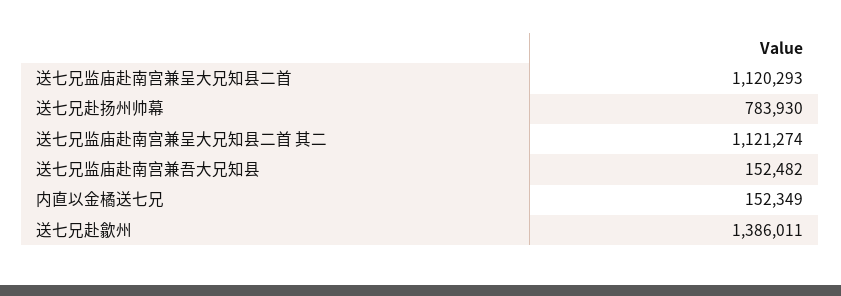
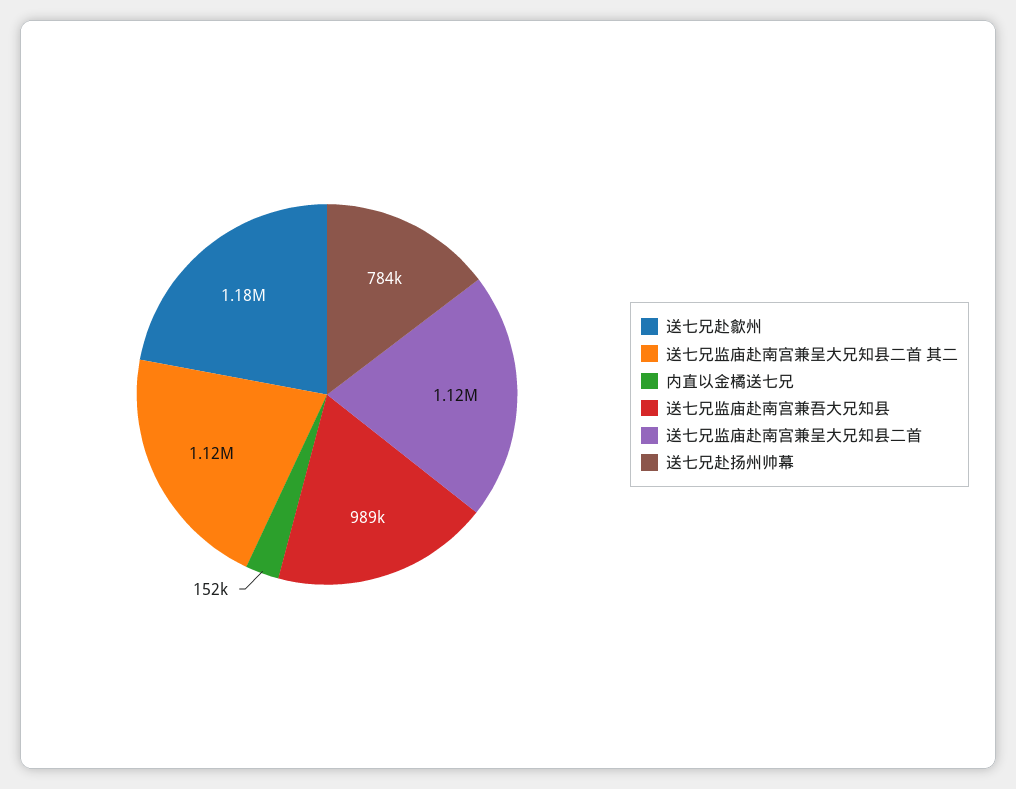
  {
    "送七兄监庙赴南宫兼呈大兄知县二首": 1120293,
    "送七兄赴扬州帅幕": 783930,
    "送七兄监庙赴南宫兼呈大兄知县二首 其二": 1121274,
-   "送七兄监庙赴南宫兼吾大兄知县": 152482,
+   "送七兄监庙赴南宫兼吾大兄知县": 989000,
    "内直以金橘送七兄": 152349,
-   "送七兄赴歙州": 1386011
+   "送七兄赴歙州": 1180000
  }

